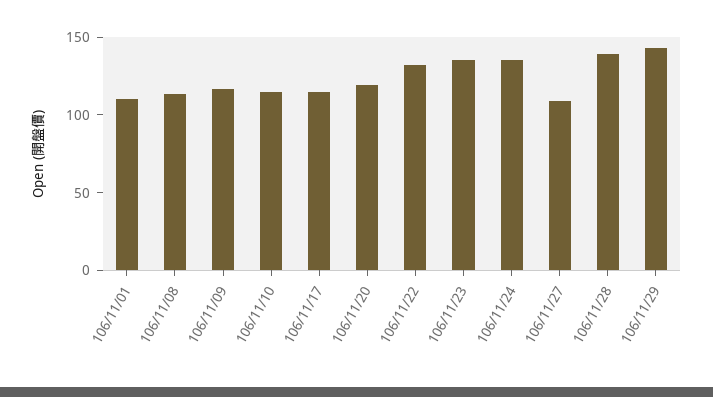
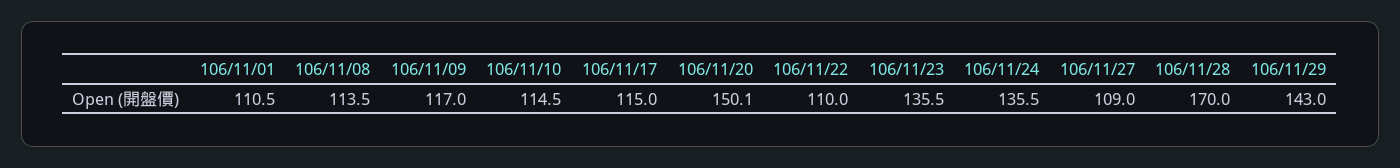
  {
    "106/11/01": 110.5,
    "106/11/08": 113.5,
    "106/11/09": 117,
    "106/11/10": 114.5,
    "106/11/17": 115,
-   "106/11/20": 120,
+   "106/11/20": 150.1,
-   "106/11/22": 130,
+   "106/11/22": 110,
    "106/11/23": 135.5,
    "106/11/24": 135.5,
    "106/11/27": 109,
-   "106/11/28": 140,
+   "106/11/28": 170,
    "106/11/29": 143
  }

